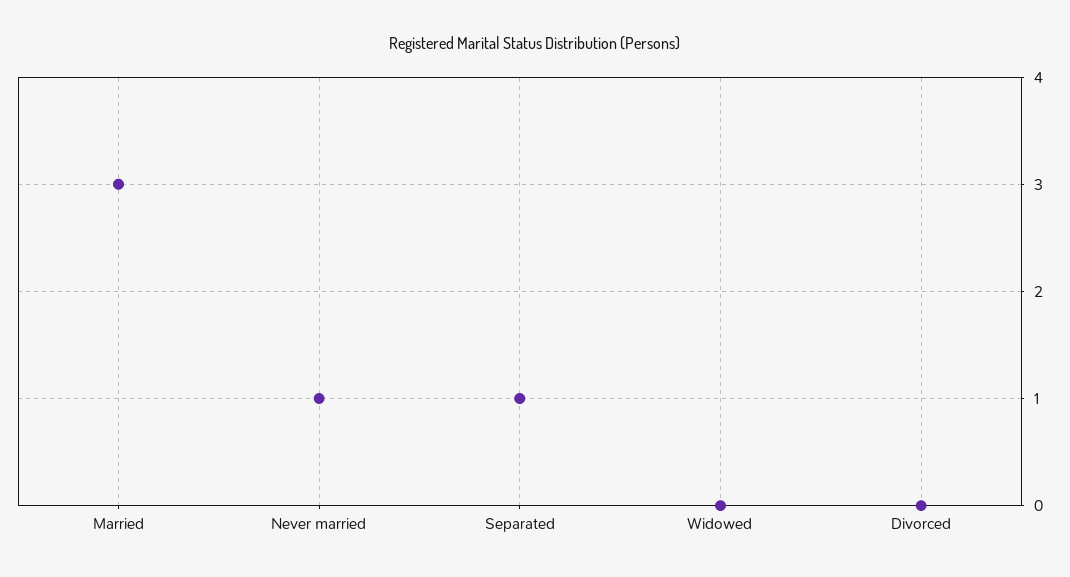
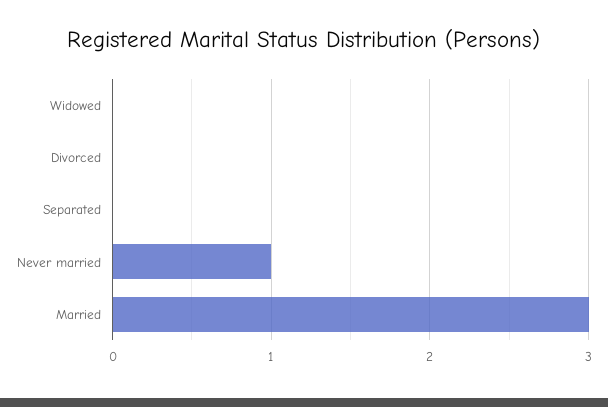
  {
    "Married": 3,
    "Never married": 1,
-   "Separated": 1,
+   "Separated": 0,
    "Widowed": 0,
    "Divorced": 0
  }

